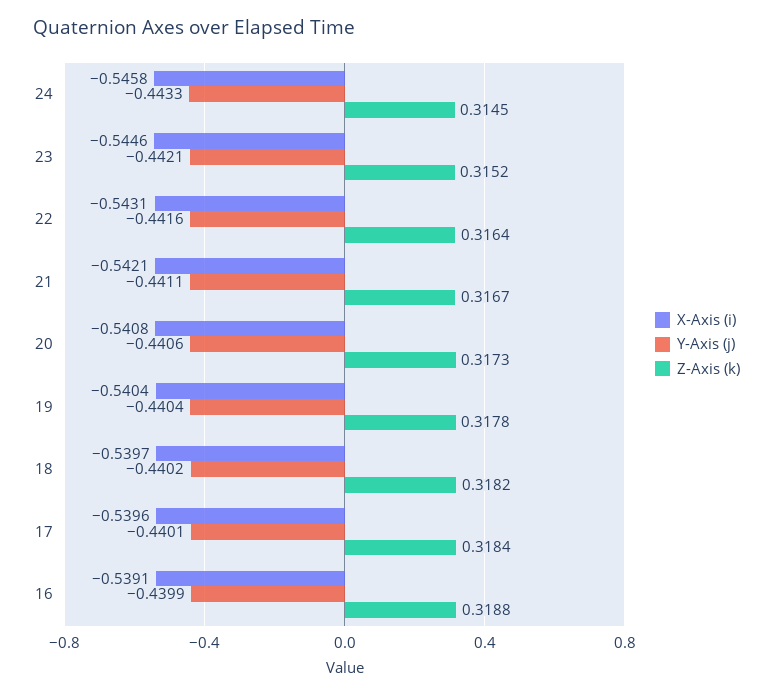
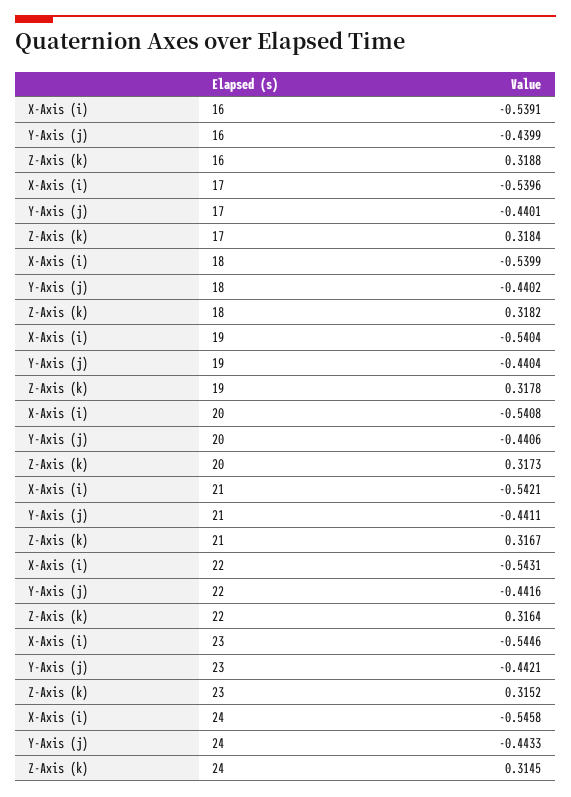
  {
    "X-Axis (i)": {
      "24": -0.5458,
      "23": -0.5446,
      "22": -0.5431,
      "21": -0.5421,
      "20": -0.5408,
      "19": -0.5404,
-     "18": -0.5397,
+     "18": -0.5399,
      "17": -0.5396,
      "16": -0.5391
    },
    "Y-Axis (j)": {
      "24": -0.4433,
      "23": -0.4421,
      "22": -0.4416,
      "21": -0.4411,
      "20": -0.4406,
      "19": -0.4404,
      "18": -0.4402,
      "17": -0.4401,
      "16": -0.4399
    },
    "Z-Axis (k)": {
      "24": 0.3145,
      "23": 0.3152,
      "22": 0.3164,
      "21": 0.3167,
      "20": 0.3173,
      "19": 0.3178,
      "18": 0.3182,
      "17": 0.3184,
      "16": 0.3188
    }
  }

